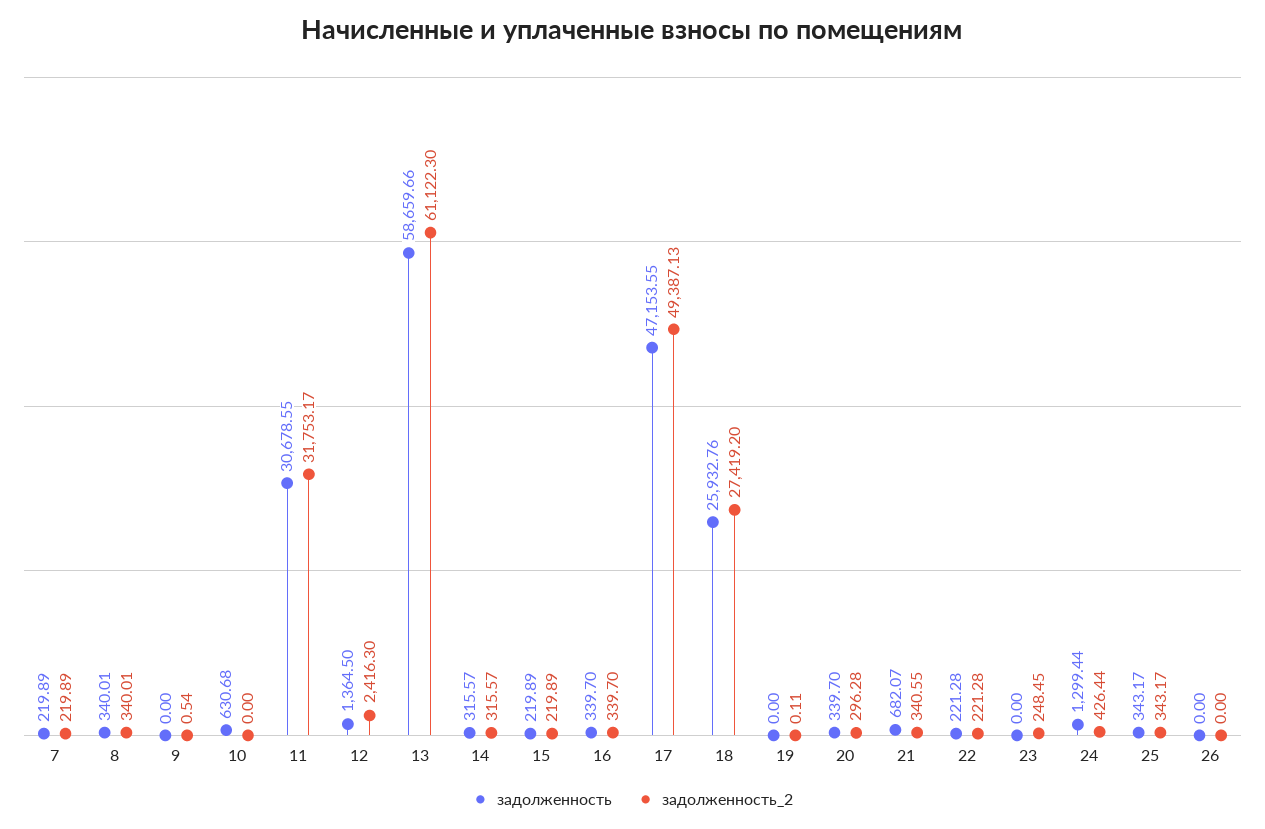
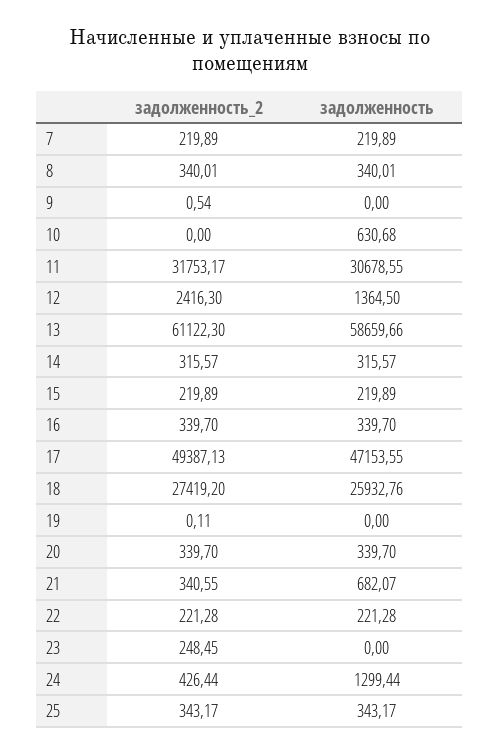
  {
    "задолженность": {
      "7": 219.89,
      "8": 340.01,
      "9": 0,
      "10": 630.68,
      "11": 30678.55,
      "12": 1364.5,
      "13": 58659.66,
      "14": 315.57,
      "15": 219.89,
      "16": 339.7,
      "17": 47153.55,
      "18": 25932.76,
      "19": 0,
      "20": 339.7,
      "21": 682.07,
      "22": 221.28,
      "23": 0,
      "24": 1299.44,
-     "25": 343.17,
+     "25": 343.17
-     "26": 0
    },
    "задолженность_2": {
      "7": 219.89,
      "8": 340.01,
      "9": 0.54,
      "10": 0,
      "11": 31753.17,
      "12": 2416.3,
      "13": 61122.3,
      "14": 315.57,
      "15": 219.89,
      "16": 339.7,
      "17": 49387.13,
      "18": 27419.2,
      "19": 0.11,
-     "20": 296.28,
+     "20": 339.7,
      "21": 340.55,
      "22": 221.28,
      "23": 248.45,
      "24": 426.44,
-     "25": 343.17,
+     "25": 343.17
-     "26": 0
    }
  }

